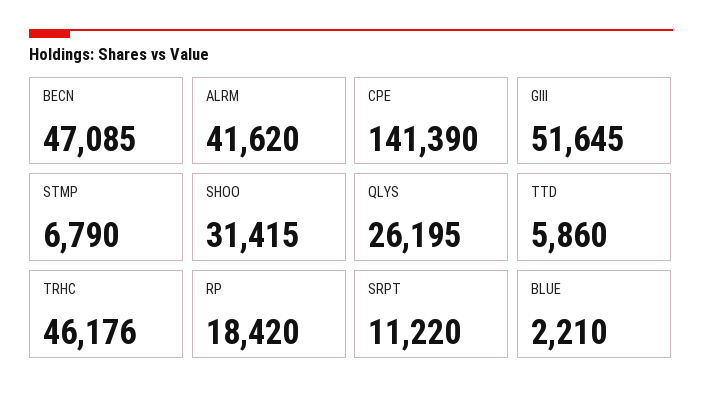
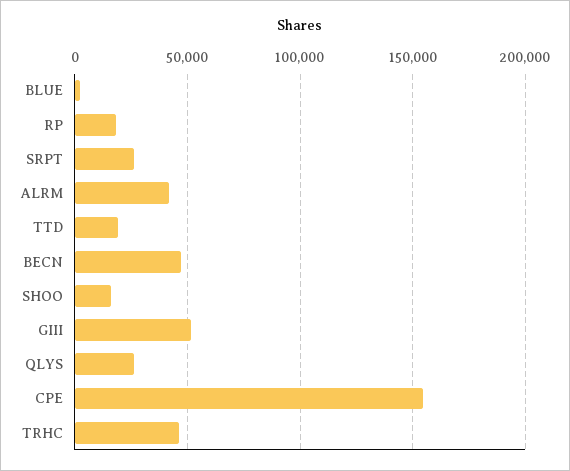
  {
    "BECN": 47085,
    "ALRM": 41620,
-   "CPE": 141390,
+   "CPE": 155000,
    "GIII": 51645,
-   "STMP": 6790,
-   "SHOO": 31415,
+   "SHOO": 15000,
    "QLYS": 26195,
-   "TTD": 5860,
+   "TTD": 20000,
    "TRHC": 46176,
    "RP": 18420,
-   "SRPT": 11220,
+   "SRPT": 25000,
    "BLUE": 2210
  }

